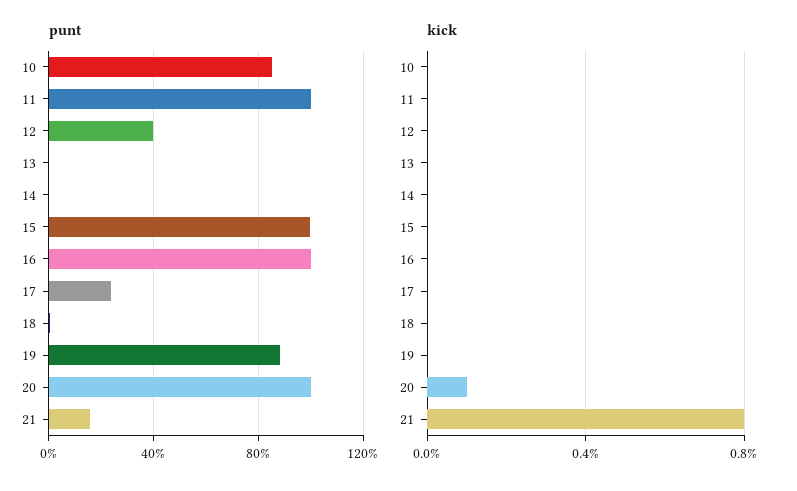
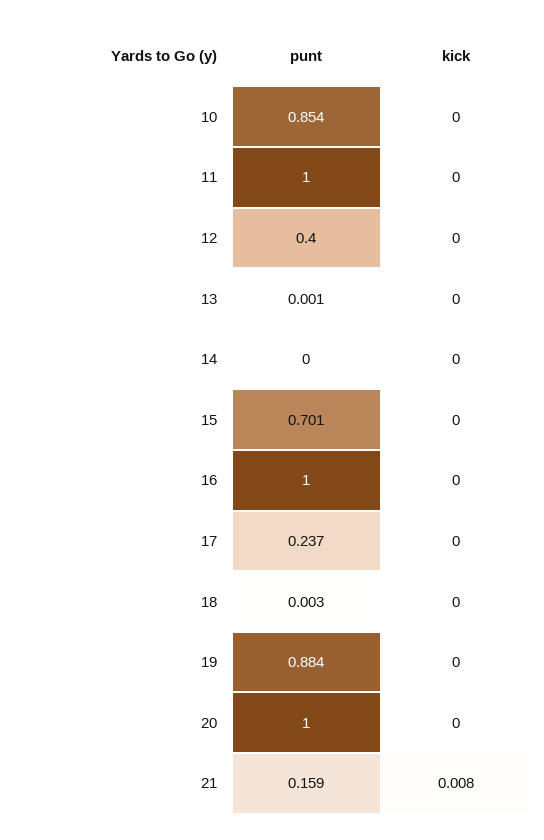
  {
    "punt": {
      "10": 0.854,
      "11": 1,
      "12": 0.4,
      "13": 0.001,
      "14": 0,
-     "15": 1,
+     "15": 0.701,
      "16": 1,
      "17": 0.237,
      "18": 0.003,
      "19": 0.884,
      "20": 1,
      "21": 0.159
    },
    "kick": {
      "10": 0,
      "11": 0,
      "12": 0,
      "13": 0,
      "14": 0,
      "15": 0,
      "16": 0,
      "17": 0,
      "18": 0,
      "19": 0,
-     "20": 0.001,
+     "20": 0,
      "21": 0.008
    }
  }

